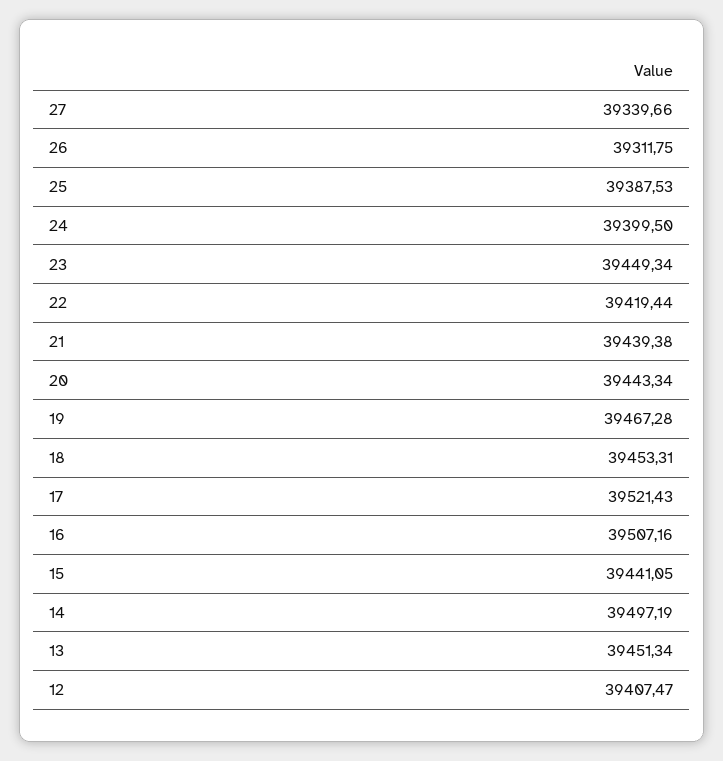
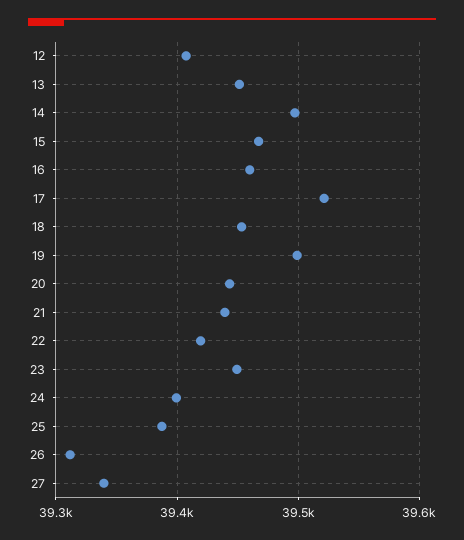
  {
    "27": 39339.66,
    "26": 39311.75,
    "25": 39387.53,
    "24": 39399.5,
    "23": 39449.34,
    "22": 39419.44,
    "21": 39439.38,
    "20": 39443.34,
-   "19": 39467.28,
+   "19": 39500,
    "18": 39453.31,
    "17": 39521.43,
-   "16": 39507.16,
+   "16": 39460,
-   "15": 39441.05,
+   "15": 39470,
    "14": 39497.19,
    "13": 39451.34,
    "12": 39407.47
  }

